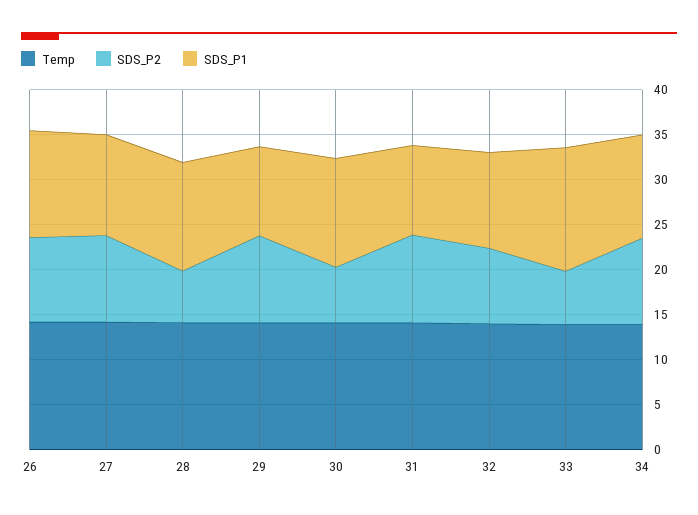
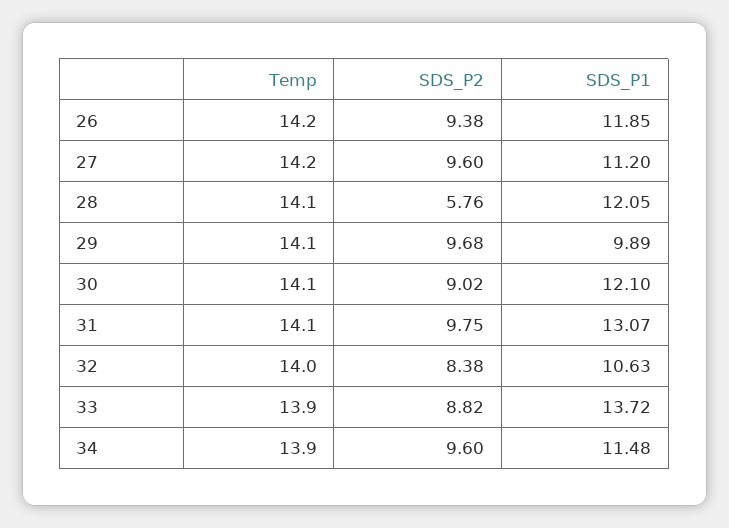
  {
    "Temp": {
      "26": 14.2,
      "27": 14.2,
      "28": 14.1,
      "29": 14.1,
      "30": 14.1,
      "31": 14.1,
      "32": 14,
      "33": 13.9,
      "34": 13.9
    },
    "SDS_P2": {
      "26": 9.38,
      "27": 9.6,
      "28": 5.76,
      "29": 9.68,
-     "30": 6,
+     "30": 9.02,
      "31": 9.75,
      "32": 8.38,
-     "33": 6,
+     "33": 8.82,
      "34": 9.6
    },
    "SDS_P1": {
      "26": 11.85,
      "27": 11.2,
      "28": 12.05,
      "29": 9.89,
      "30": 12.1,
-     "31": 10,
+     "31": 13.07,
      "32": 10.63,
      "33": 13.72,
      "34": 11.48
    }
  }

